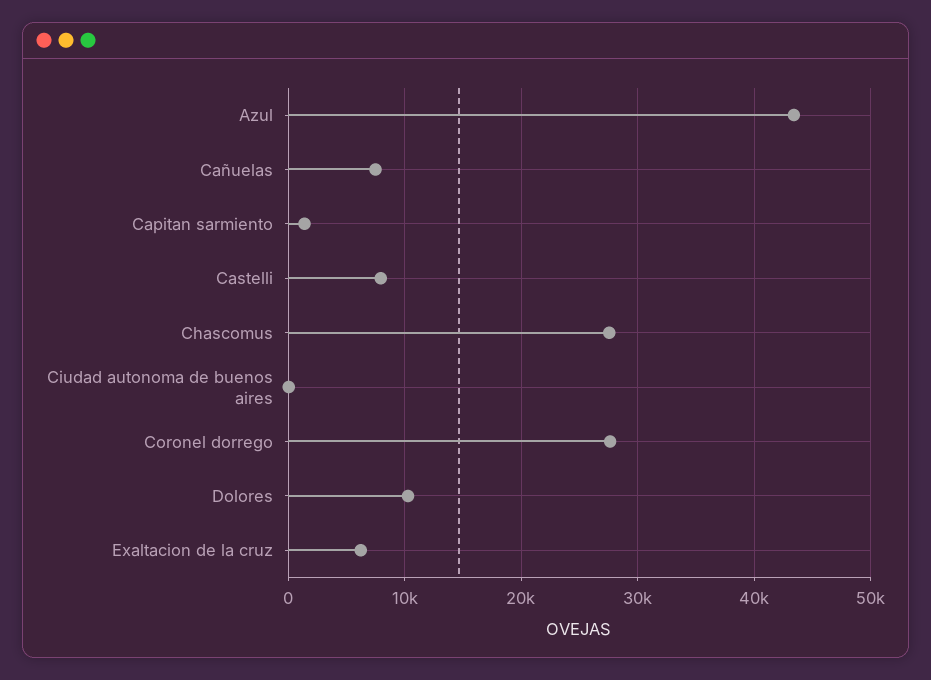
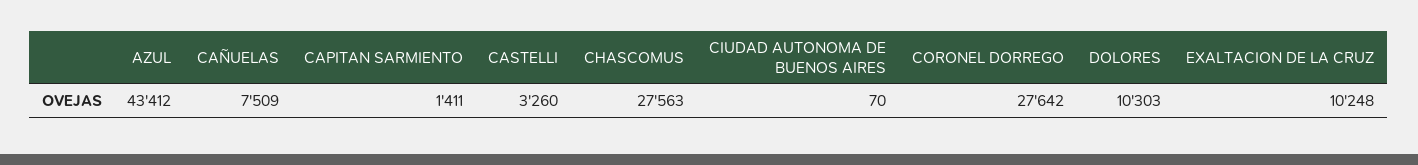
  {
    "Azul": 43412,
    "Cañuelas": 7509,
    "Capitan sarmiento": 1411,
-   "Castelli": 8000,
+   "Castelli": 3260,
    "Chascomus": 27563,
    "Ciudad autonoma de buenos aires": 70,
    "Coronel dorrego": 27642,
    "Dolores": 10303,
-   "Exaltacion de la cruz": 6000
+   "Exaltacion de la cruz": 10248
  }

